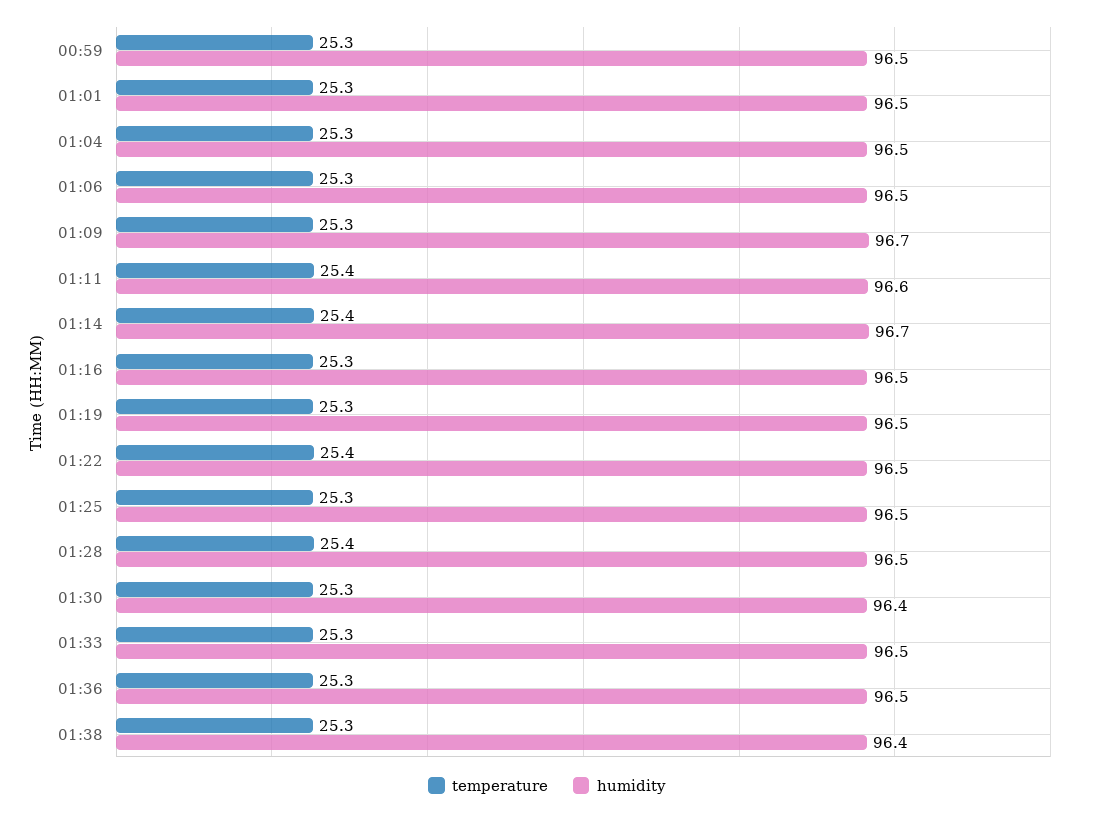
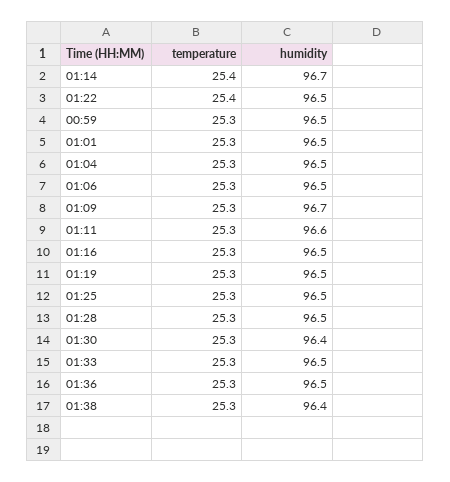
  {
    "temperature": {
      "00:59": 25.3,
      "01:01": 25.3,
      "01:04": 25.3,
      "01:06": 25.3,
      "01:09": 25.3,
-     "01:11": 25.4,
+     "01:11": 25.3,
      "01:14": 25.4,
      "01:16": 25.3,
      "01:19": 25.3,
      "01:22": 25.4,
      "01:25": 25.3,
-     "01:28": 25.4,
+     "01:28": 25.3,
      "01:30": 25.3,
      "01:33": 25.3,
      "01:36": 25.3,
      "01:38": 25.3
    },
    "humidity": {
      "00:59": 96.5,
      "01:01": 96.5,
      "01:04": 96.5,
      "01:06": 96.5,
      "01:09": 96.7,
      "01:11": 96.6,
      "01:14": 96.7,
      "01:16": 96.5,
      "01:19": 96.5,
      "01:22": 96.5,
      "01:25": 96.5,
      "01:28": 96.5,
      "01:30": 96.4,
      "01:33": 96.5,
      "01:36": 96.5,
      "01:38": 96.4
    }
  }

